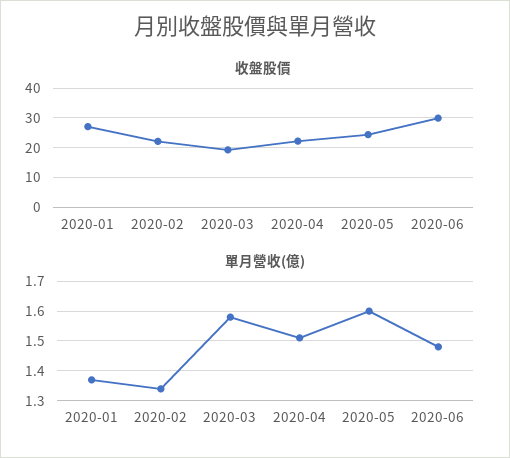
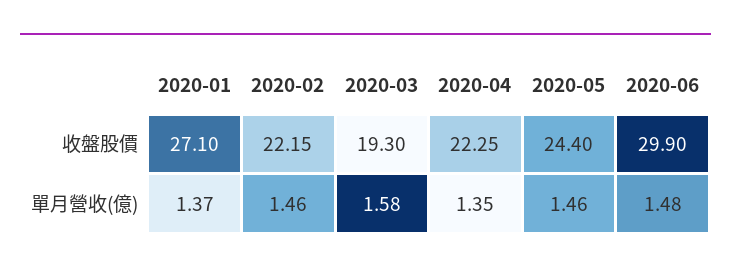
  {
    "收盤股價": {
      "2020-01": 27.1,
      "2020-02": 22.15,
      "2020-03": 19.3,
      "2020-04": 22.25,
      "2020-05": 24.4,
      "2020-06": 29.9
    },
    "單月營收(億)": {
      "2020-01": 1.37,
-     "2020-02": 1.35,
+     "2020-02": 1.46,
      "2020-03": 1.58,
-     "2020-04": 1.5,
+     "2020-04": 1.35,
-     "2020-05": 1.6,
+     "2020-05": 1.46,
      "2020-06": 1.48
    }
  }

